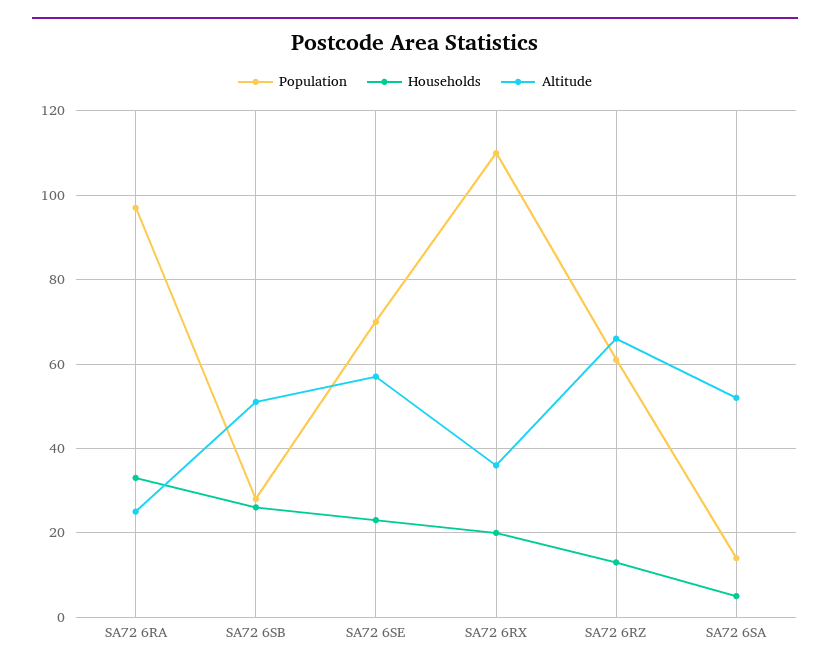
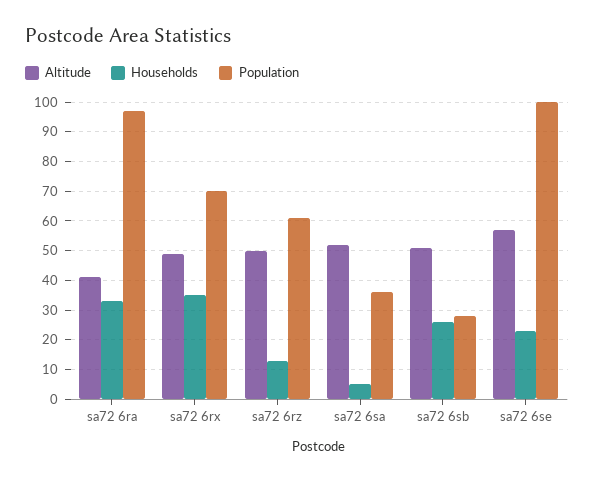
  {
    "Population": {
      "SA72 6RA": 95,
      "SA72 6SB": 30,
-     "SA72 6SE": 70,
+     "SA72 6SE": 100,
-     "SA72 6RX": 110,
+     "SA72 6RX": 70,
      "SA72 6RZ": 60,
-     "SA72 6SA": 15
+     "SA72 6SA": 35
    },
    "Households": {
      "SA72 6RA": 35,
      "SA72 6SB": 25,
      "SA72 6SE": 25,
-     "SA72 6RX": 20,
+     "SA72 6RX": 35,
      "SA72 6RZ": 15,
      "SA72 6SA": 5
    },
    "Altitude": {
-     "SA72 6RA": 25,
+     "SA72 6RA": 40,
      "SA72 6SB": 50,
      "SA72 6SE": 55,
-     "SA72 6RX": 35,
+     "SA72 6RX": 50,
-     "SA72 6RZ": 65,
+     "SA72 6RZ": 50,
      "SA72 6SA": 50
    }
  }

